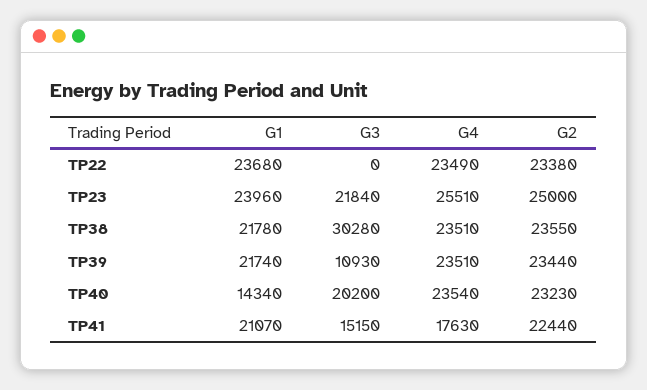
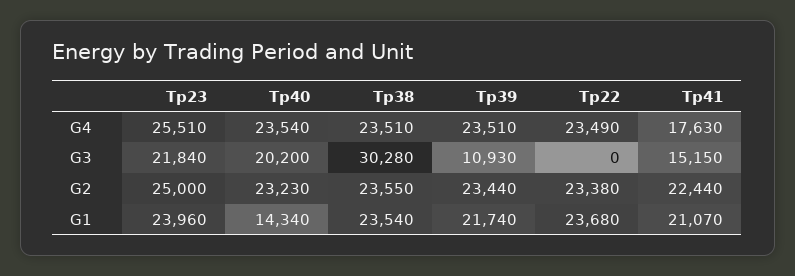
  {
    "G1": {
      "TP22": 23680,
      "TP23": 23960,
-     "TP38": 21780,
+     "TP38": 23540,
      "TP39": 21740,
      "TP40": 14340,
      "TP41": 21070
    },
    "G3": {
      "TP22": 0,
      "TP23": 21840,
      "TP38": 30280,
      "TP39": 10930,
      "TP40": 20200,
      "TP41": 15150
    },
    "G4": {
      "TP22": 23490,
      "TP23": 25510,
      "TP38": 23510,
      "TP39": 23510,
      "TP40": 23540,
      "TP41": 17630
    },
    "G2": {
      "TP22": 23380,
      "TP23": 25000,
      "TP38": 23550,
      "TP39": 23440,
      "TP40": 23230,
      "TP41": 22440
    }
  }

